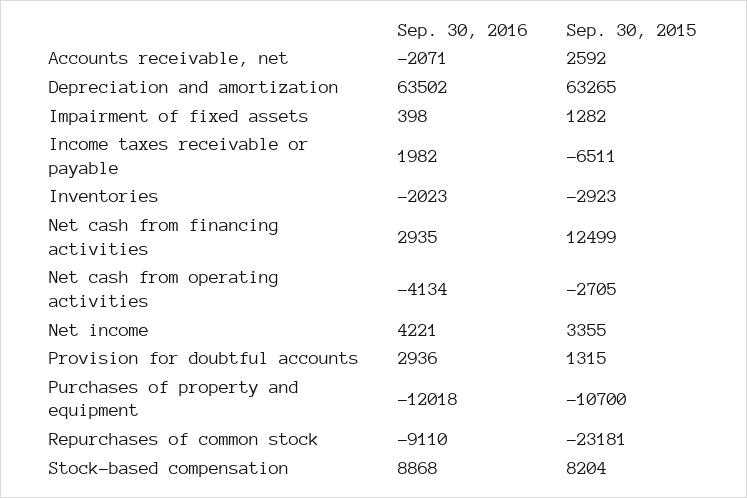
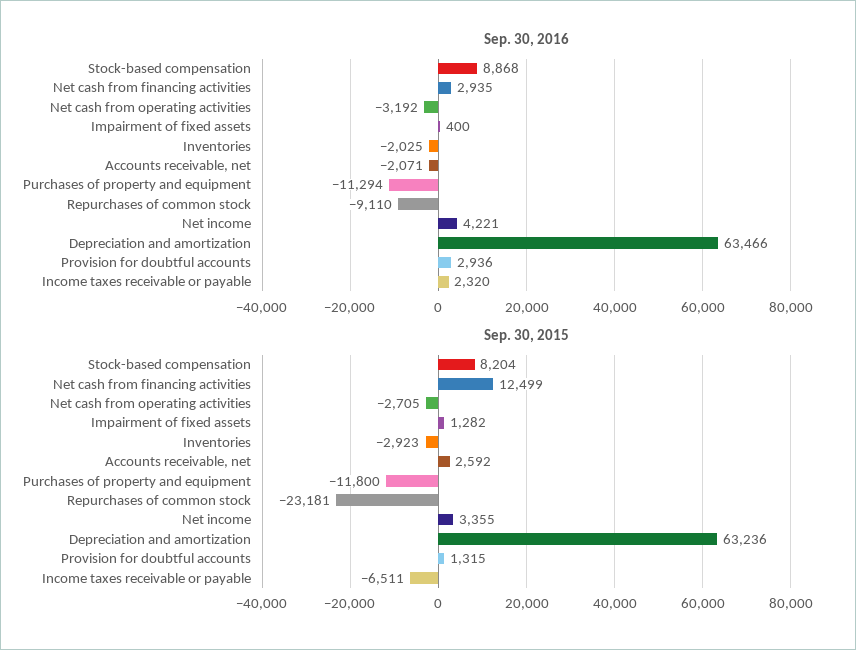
  {
    "Sep. 30, 2016": {
      "Accounts receivable, net": -2071,
-     "Depreciation and amortization": 63502,
+     "Depreciation and amortization": 63466,
-     "Impairment of fixed assets": 398,
+     "Impairment of fixed assets": 400,
-     "Income taxes receivable or payable": 1982,
+     "Income taxes receivable or payable": 2320,
-     "Inventories": -2023,
+     "Inventories": -2025,
      "Net cash from financing activities": 2935,
-     "Net cash from operating activities": -4134,
+     "Net cash from operating activities": -3192,
      "Net income": 4221,
      "Provision for doubtful accounts": 2936,
-     "Purchases of property and equipment": -12018,
+     "Purchases of property and equipment": -11294,
      "Repurchases of common stock": -9110,
      "Stock-based compensation": 8868
    },
    "Sep. 30, 2015": {
      "Accounts receivable, net": 2592,
-     "Depreciation and amortization": 63265,
+     "Depreciation and amortization": 63236,
      "Impairment of fixed assets": 1282,
      "Income taxes receivable or payable": -6511,
      "Inventories": -2923,
      "Net cash from financing activities": 12499,
      "Net cash from operating activities": -2705,
      "Net income": 3355,
      "Provision for doubtful accounts": 1315,
-     "Purchases of property and equipment": -10700,
+     "Purchases of property and equipment": -11800,
      "Repurchases of common stock": -23181,
      "Stock-based compensation": 8204
    }
  }

